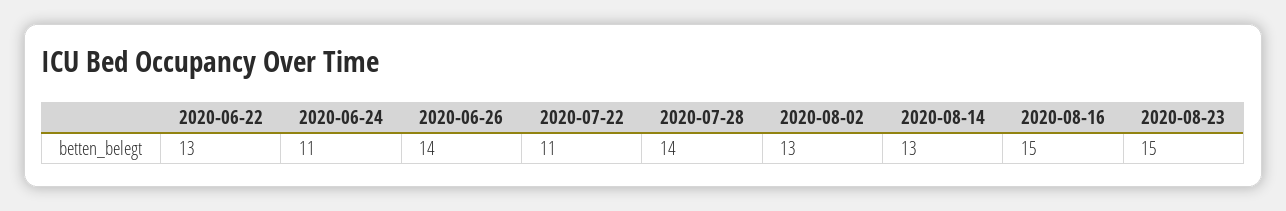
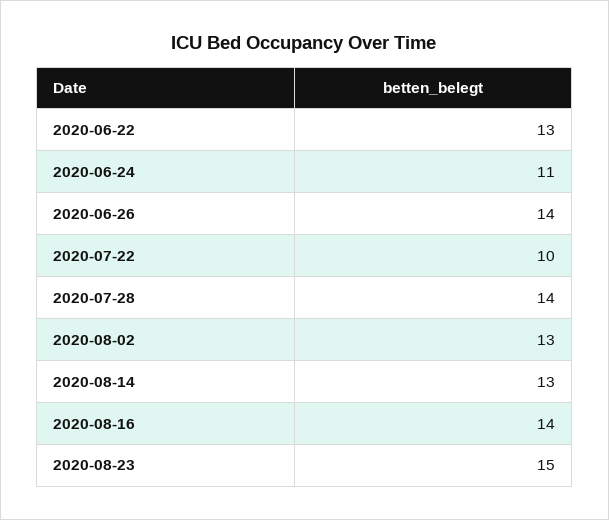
  {
    "2020-06-22": 13,
    "2020-06-24": 11,
    "2020-06-26": 14,
-   "2020-07-22": 11,
+   "2020-07-22": 10,
    "2020-07-28": 14,
    "2020-08-02": 13,
    "2020-08-14": 13,
-   "2020-08-16": 15,
+   "2020-08-16": 14,
    "2020-08-23": 15
  }

